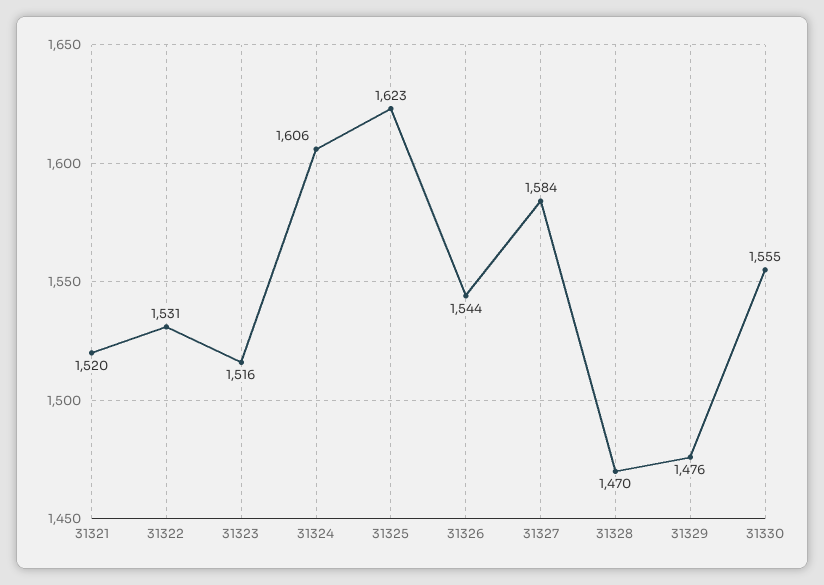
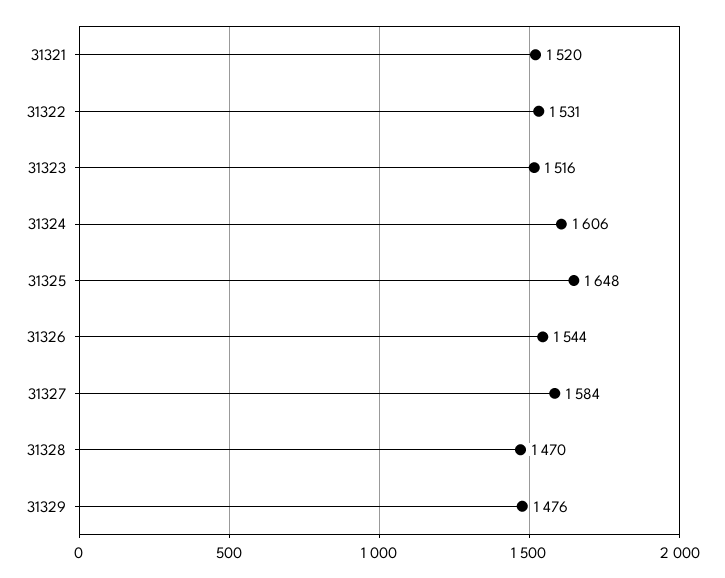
  {
    "31321": 1520,
    "31322": 1531,
    "31323": 1516,
    "31324": 1606,
-   "31325": 1623,
+   "31325": 1648,
    "31326": 1544,
    "31327": 1584,
    "31328": 1470,
-   "31329": 1476,
+   "31329": 1476
-   "31330": 1555
  }

